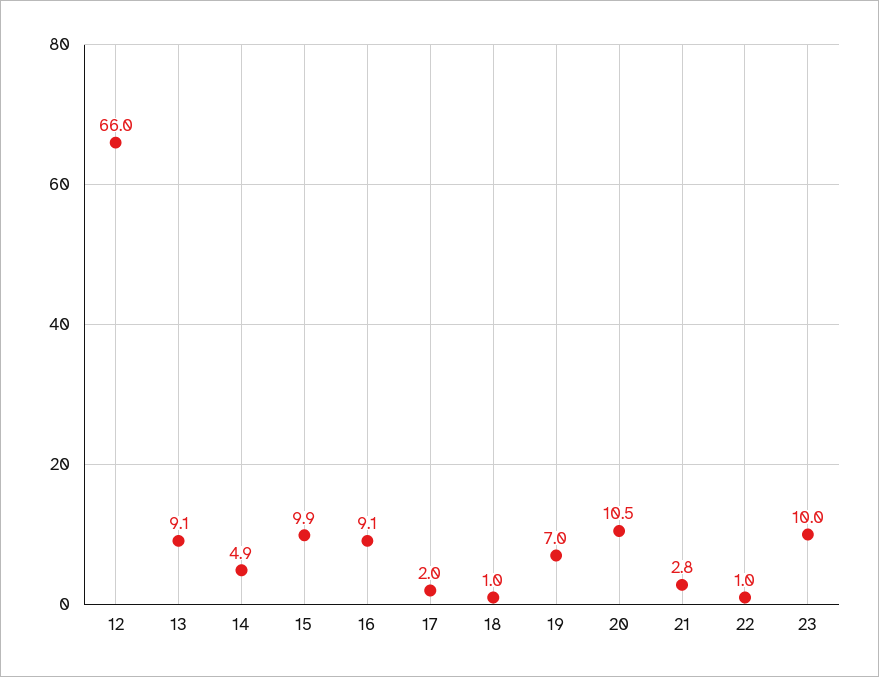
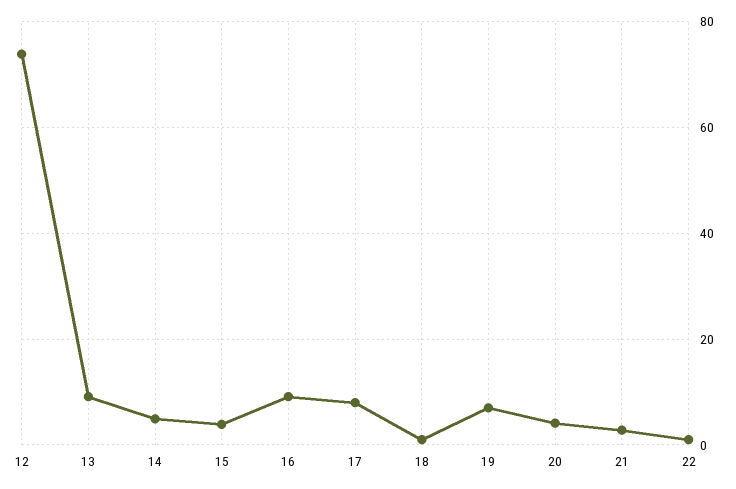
  {
-   "12": 66,
+   "12": 74,
    "13": 9.1,
    "14": 4.9,
-   "15": 9.9,
+   "15": 4,
    "16": 9.1,
-   "17": 2,
+   "17": 8,
    "18": 1,
    "19": 7,
-   "20": 10.5,
+   "20": 4,
    "21": 2.8,
-   "22": 1,
+   "22": 1
-   "23": 10
  }

